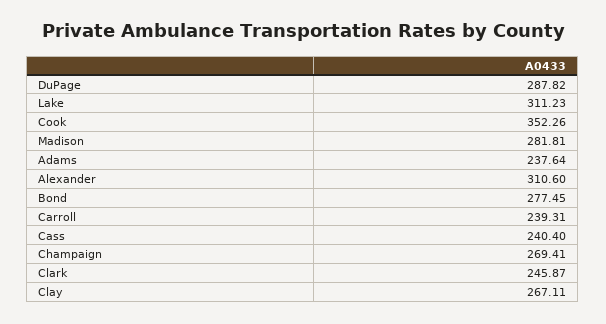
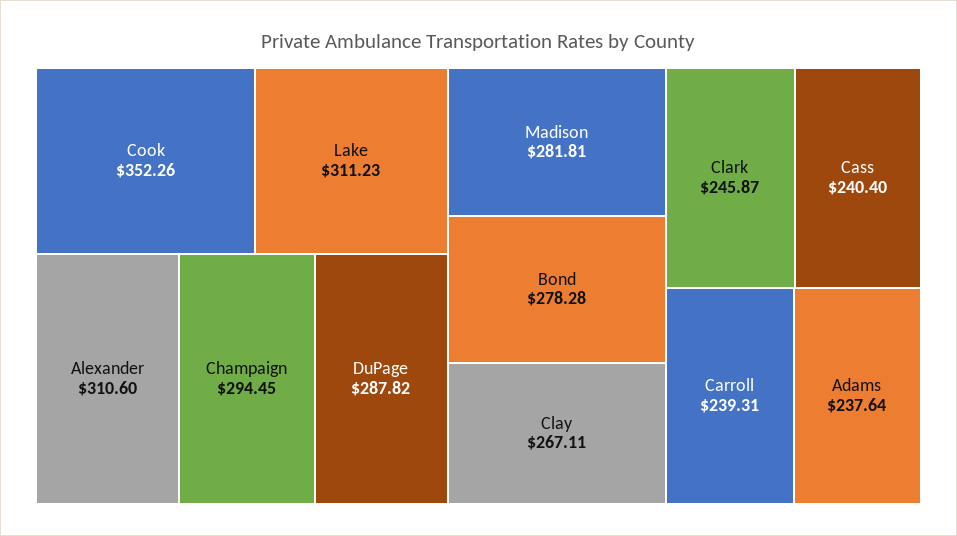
  {
    "DuPage": 287.82,
    "Lake": 311.23,
    "Cook": 352.26,
    "Madison": 281.81,
    "Adams": 237.64,
    "Alexander": 310.6,
-   "Bond": 277.45,
+   "Bond": 278.28,
    "Carroll": 239.31,
    "Cass": 240.4,
-   "Champaign": 269.41,
+   "Champaign": 294.45,
    "Clark": 245.87,
    "Clay": 267.11
  }

